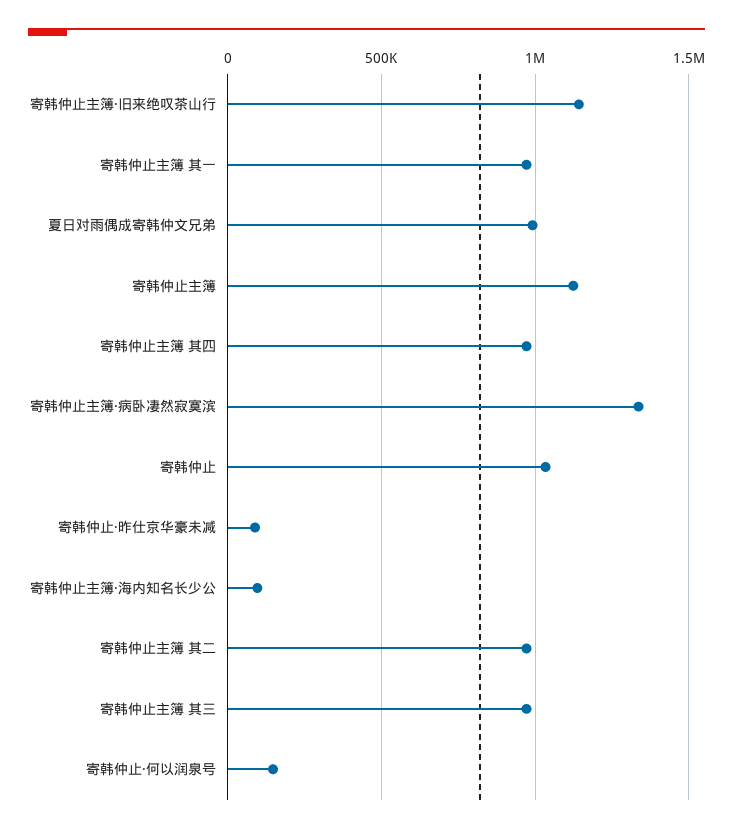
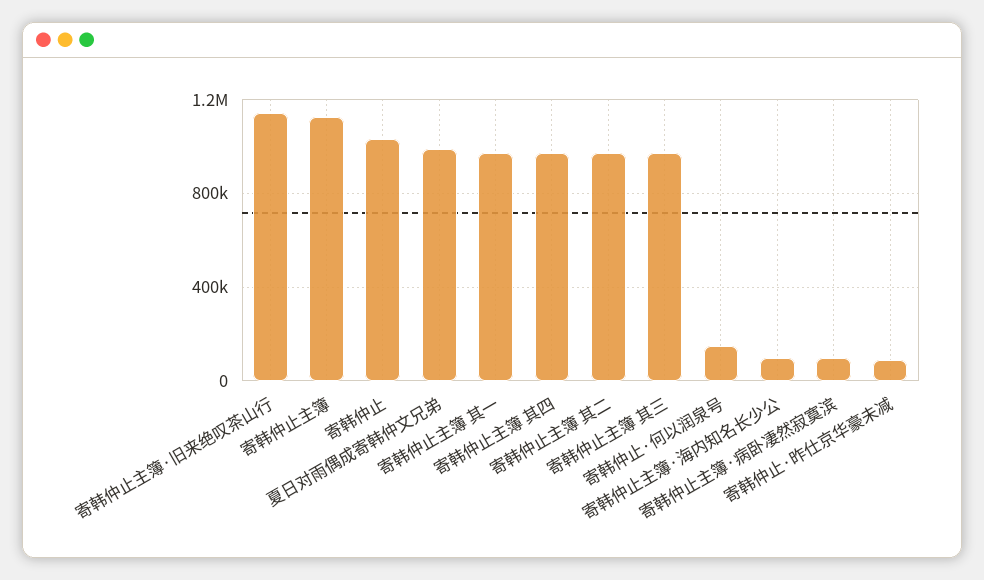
  {
    "寄韩仲止主簿·旧来绝叹茶山行": 1150000,
    "寄韩仲止主簿 其一": 950000,
    "夏日对雨偶成寄韩仲文兄弟": 1000000,
    "寄韩仲止主簿": 1100000,
    "寄韩仲止主簿 其四": 950000,
-   "寄韩仲止主簿·病卧凄然寂寞滨": 1350000,
+   "寄韩仲止主簿·病卧凄然寂寞滨": 100000,
    "寄韩仲止": 1050000,
    "寄韩仲止·昨仕京华豪未减": 100000,
    "寄韩仲止主簿·海内知名长少公": 100000,
    "寄韩仲止主簿 其二": 950000,
    "寄韩仲止主簿 其三": 950000,
    "寄韩仲止·何以润泉号": 150000
  }

